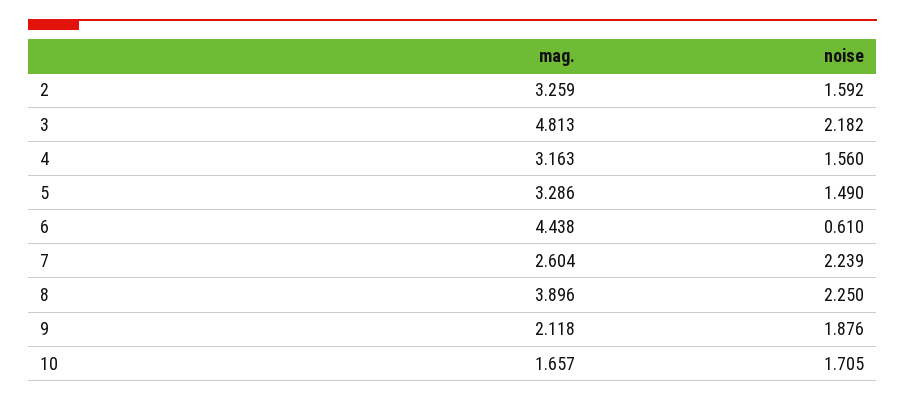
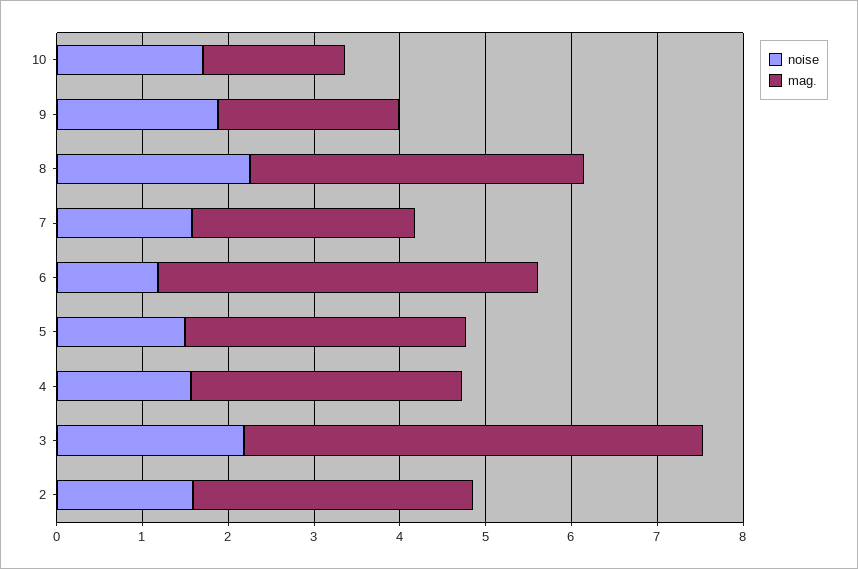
  {
    "mag.": {
      "2": 3.259,
-     "3": 4.813,
+     "3": 5.4,
      "4": 3.163,
      "5": 3.286,
      "6": 4.438,
      "7": 2.604,
      "8": 3.896,
      "9": 2.118,
      "10": 1.657
    },
    "noise": {
      "2": 1.592,
      "3": 2.182,
      "4": 1.56,
      "5": 1.49,
-     "6": 0.61,
+     "6": 1.2,
-     "7": 2.239,
+     "7": 1.6,
      "8": 2.25,
      "9": 1.876,
      "10": 1.705
    }
  }

